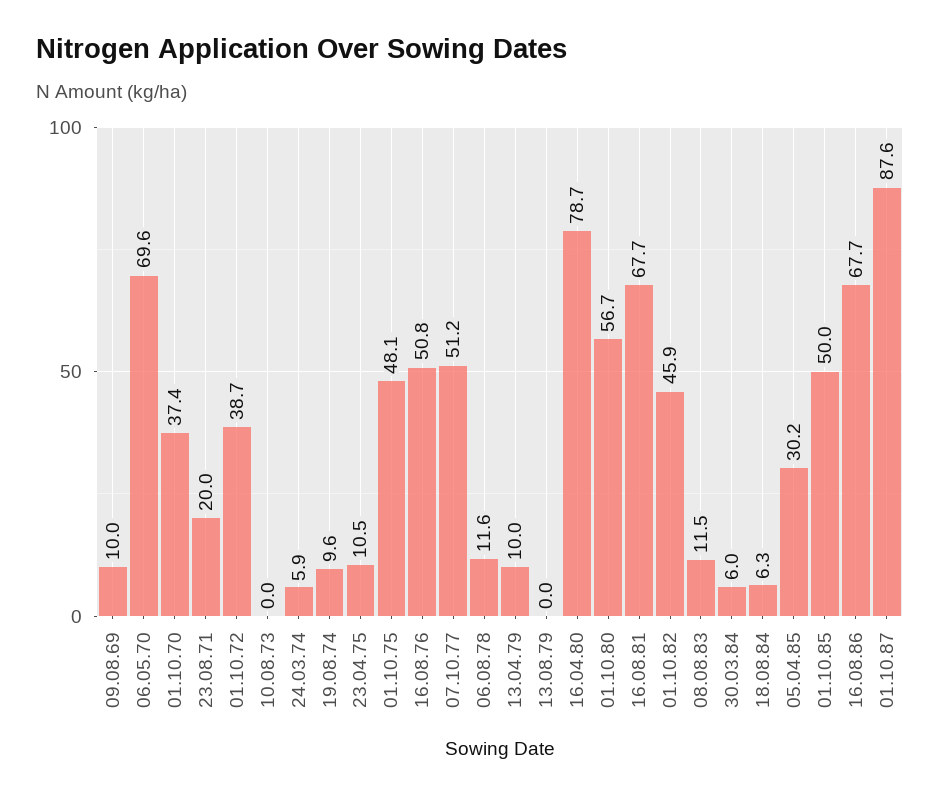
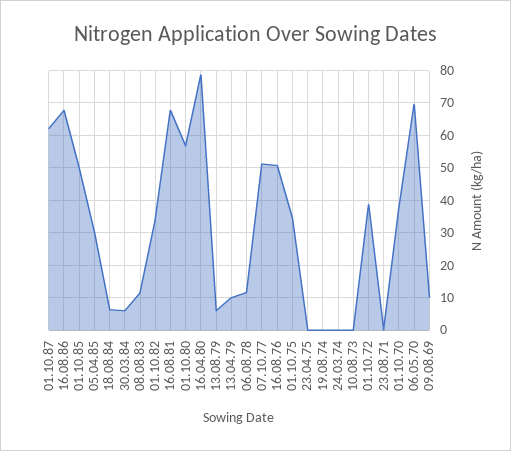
  {
    "09.08.69": 10,
    "06.05.70": 69.6,
    "01.10.70": 37.4,
-   "23.08.71": 20,
+   "23.08.71": 0,
    "01.10.72": 38.7,
    "10.08.73": 0,
-   "24.03.74": 5.9,
+   "24.03.74": 0,
-   "19.08.74": 9.6,
+   "19.08.74": 0,
-   "23.04.75": 10.5,
+   "23.04.75": 0,
-   "01.10.75": 48.1,
+   "01.10.75": 34,
    "16.08.76": 50.8,
    "07.10.77": 51.2,
    "06.08.78": 11.6,
    "13.04.79": 10,
-   "13.08.79": 0,
+   "13.08.79": 6,
    "16.04.80": 78.7,
    "01.10.80": 56.7,
    "16.08.81": 67.7,
-   "01.10.82": 45.9,
+   "01.10.82": 34,
    "08.08.83": 11.5,
    "30.03.84": 6,
    "18.08.84": 6.3,
    "05.04.85": 30.2,
    "01.10.85": 50,
    "16.08.86": 67.7,
-   "01.10.87": 87.6
+   "01.10.87": 62
  }

